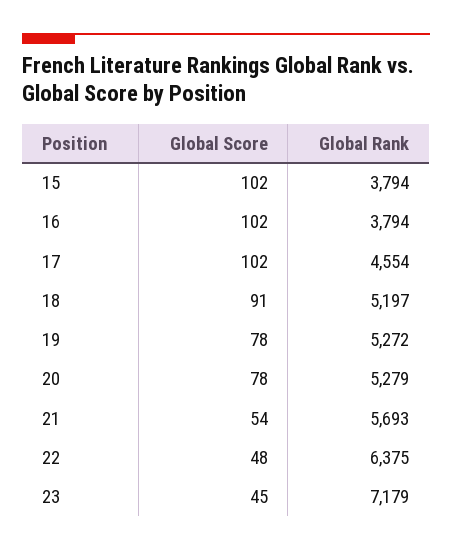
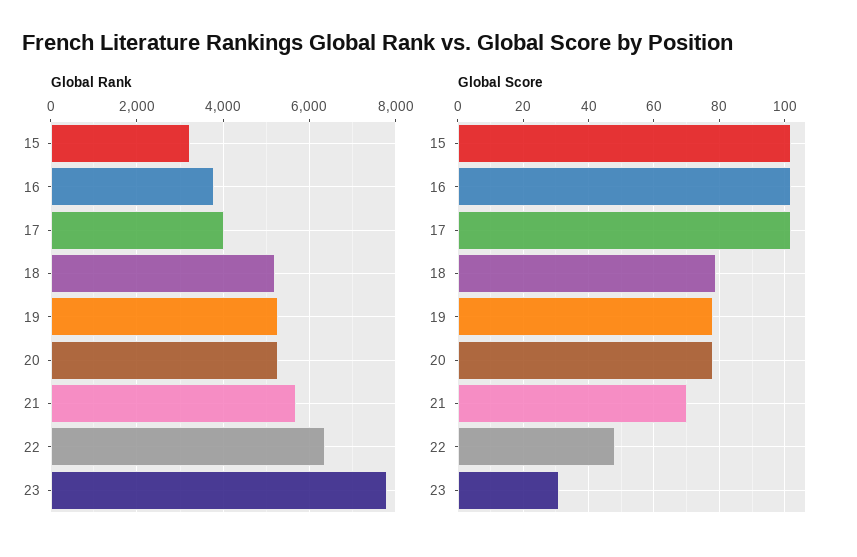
  {
    "Global Score": {
      "15": 102,
      "16": 102,
      "17": 102,
-     "18": 91,
+     "18": 80,
      "19": 78,
      "20": 78,
-     "21": 54,
+     "21": 70,
      "22": 48,
-     "23": 45
+     "23": 30
    },
    "Global Rank": {
-     "15": 3794,
+     "15": 3200,
      "16": 3794,
-     "17": 4554,
+     "17": 4000,
      "18": 5197,
      "19": 5272,
      "20": 5279,
      "21": 5693,
      "22": 6375,
-     "23": 7179
+     "23": 7800
    }
  }

